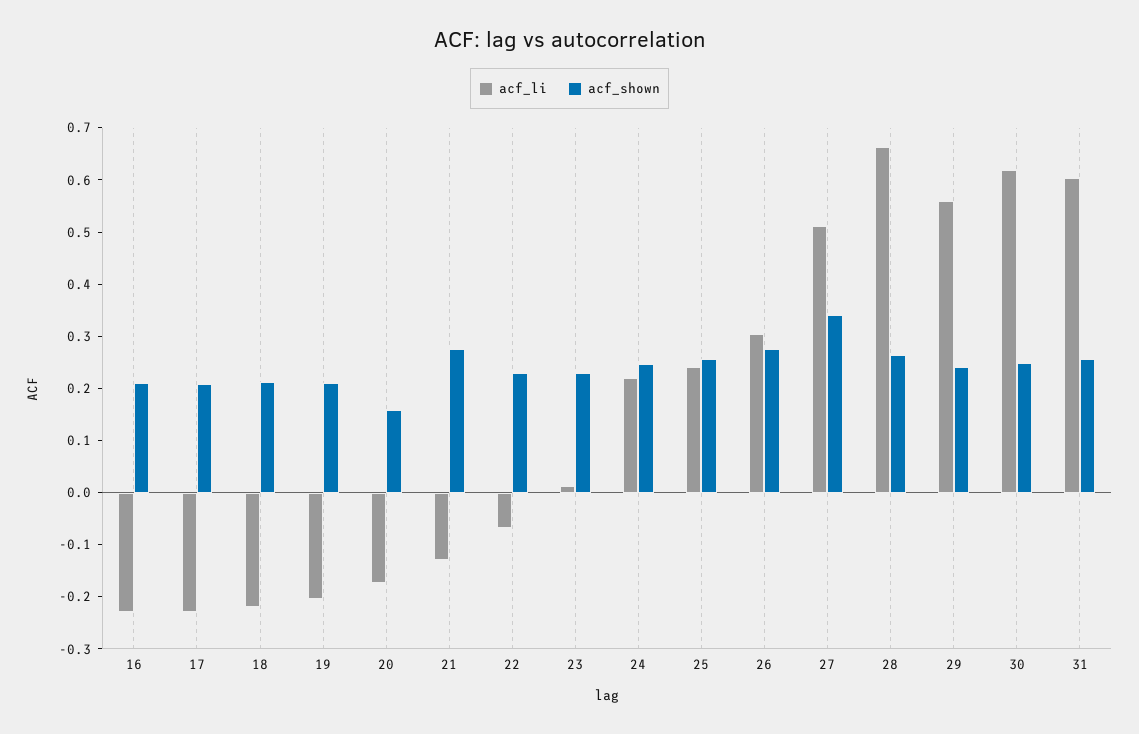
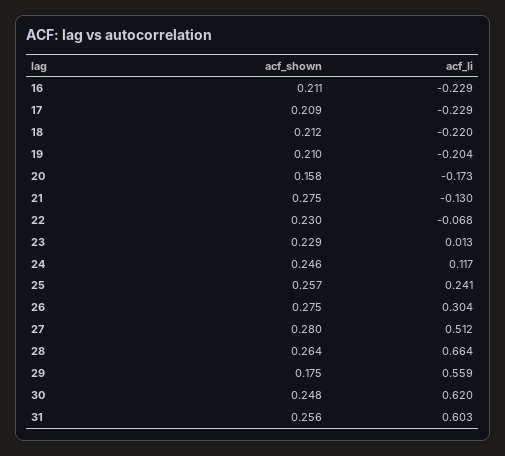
  {
    "acf_li": {
      "16": -0.229,
      "17": -0.229,
      "18": -0.22,
      "19": -0.204,
      "20": -0.173,
      "21": -0.13,
      "22": -0.068,
      "23": 0.013,
-     "24": 0.22,
+     "24": 0.117,
      "25": 0.241,
      "26": 0.304,
      "27": 0.512,
      "28": 0.664,
      "29": 0.559,
      "30": 0.62,
      "31": 0.603
    },
    "acf_shown": {
      "16": 0.211,
      "17": 0.209,
      "18": 0.212,
      "19": 0.21,
      "20": 0.158,
      "21": 0.275,
      "22": 0.23,
      "23": 0.229,
      "24": 0.246,
      "25": 0.257,
      "26": 0.275,
-     "27": 0.34,
+     "27": 0.28,
      "28": 0.264,
-     "29": 0.24,
+     "29": 0.175,
      "30": 0.248,
      "31": 0.256
    }
  }

